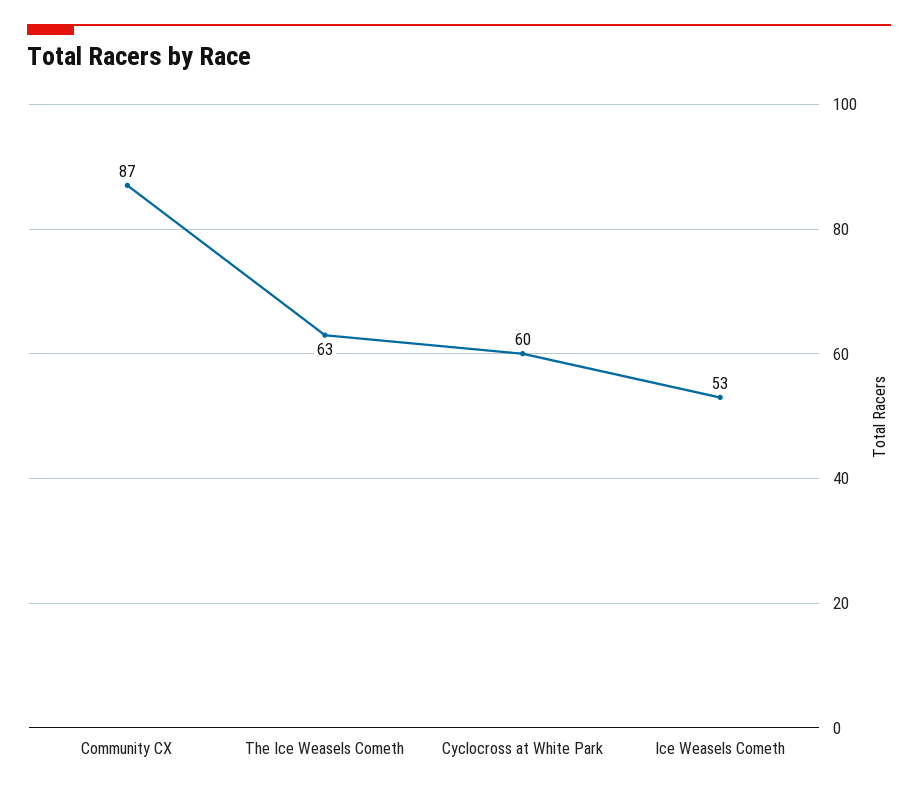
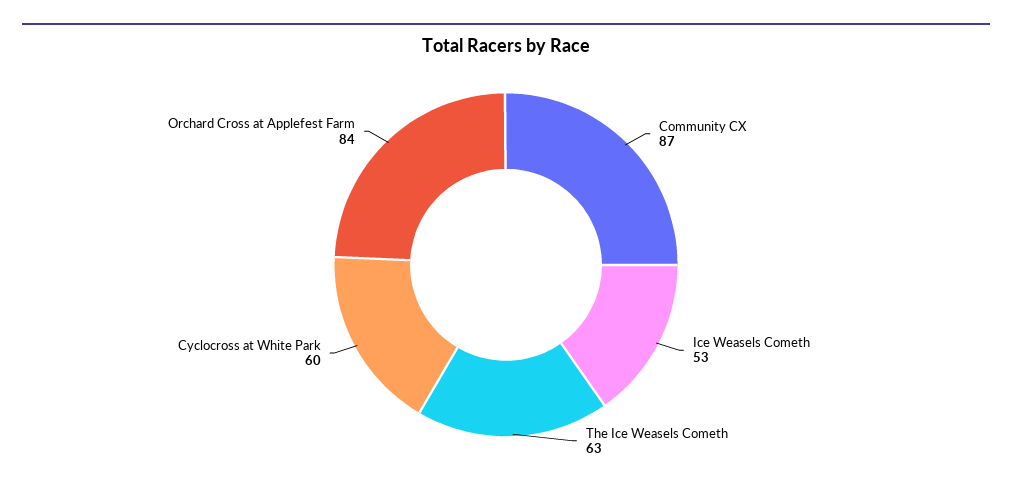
  {
    "Community CX": 87,
    "The Ice Weasels Cometh": 63,
    "Cyclocross at White Park": 60,
-   "Ice Weasels Cometh": 53
+   "Ice Weasels Cometh": 53,
+   "Orchard Cross at Applefest Farm": 84
  }

